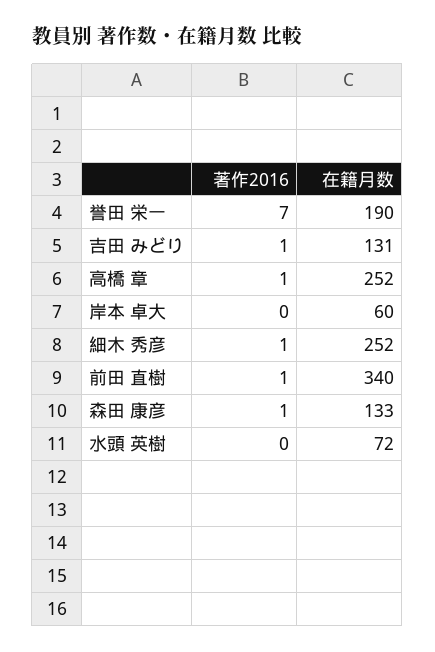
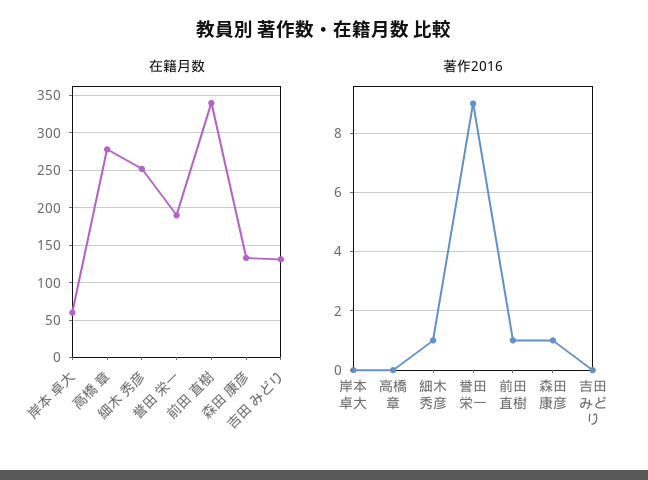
  {
    "著作2016": {
-     "誉田 栄一": 7,
+     "誉田 栄一": 9,
-     "吉田 みどり": 1,
+     "吉田 みどり": 0,
-     "高橋 章": 1,
+     "高橋 章": 0,
      "岸本 卓大": 0,
      "細木 秀彦": 1,
      "前田 直樹": 1,
-     "森田 康彦": 1,
+     "森田 康彦": 1
-     "水頭 英樹": 0
    },
    "在籍月数": {
      "誉田 栄一": 190,
      "吉田 みどり": 131,
-     "高橋 章": 252,
+     "高橋 章": 280,
      "岸本 卓大": 60,
      "細木 秀彦": 252,
      "前田 直樹": 340,
-     "森田 康彦": 133,
+     "森田 康彦": 133
-     "水頭 英樹": 72
    }
  }

